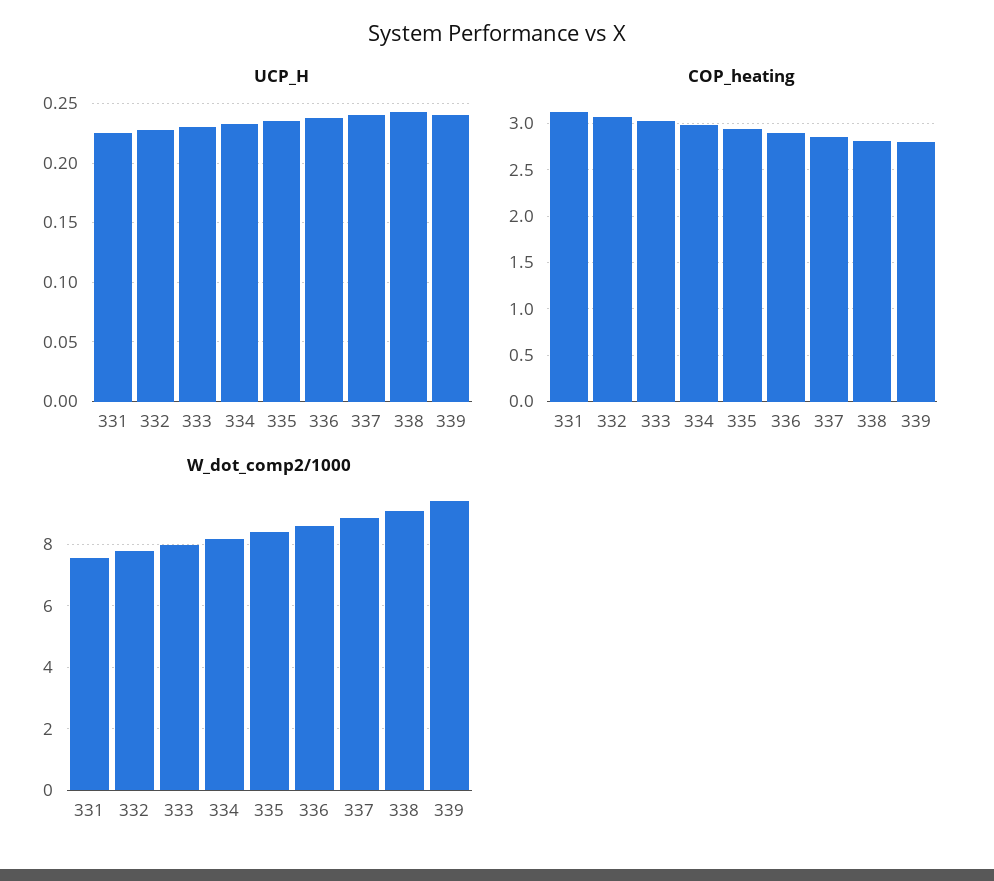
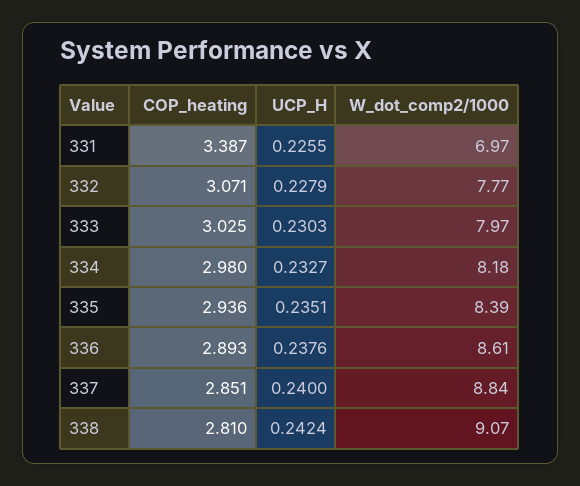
  {
    "UCP_H": {
      "331": 0.2255,
      "332": 0.2279,
      "333": 0.2303,
      "334": 0.2327,
      "335": 0.2351,
      "336": 0.2376,
      "337": 0.24,
-     "338": 0.2424,
+     "338": 0.2424
-     "339": 0.24
    },
    "COP_heating": {
-     "331": 3.1,
+     "331": 3.387,
      "332": 3.071,
      "333": 3.025,
      "334": 2.98,
      "335": 2.936,
      "336": 2.893,
      "337": 2.851,
-     "338": 2.81,
+     "338": 2.81
-     "339": 2.8
    },
    "W_dot_comp2/1000": {
-     "331": 7.6,
+     "331": 6.97,
      "332": 7.77,
      "333": 7.97,
      "334": 8.18,
      "335": 8.39,
      "336": 8.61,
      "337": 8.84,
-     "338": 9.07,
+     "338": 9.07
-     "339": 9.4
    }
  }

